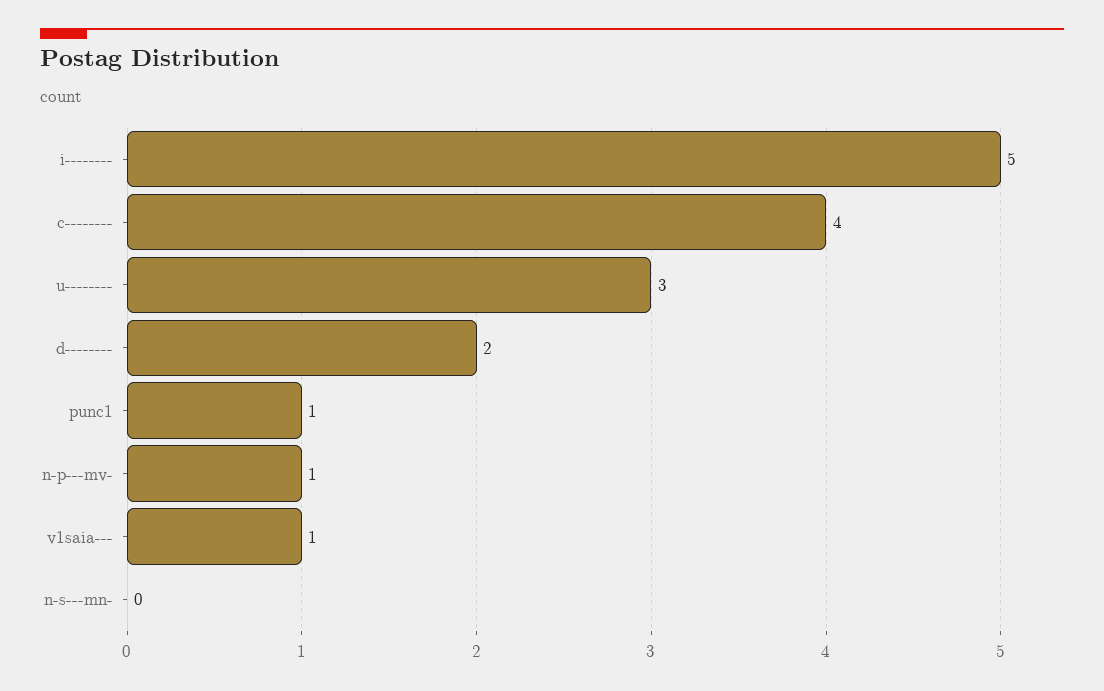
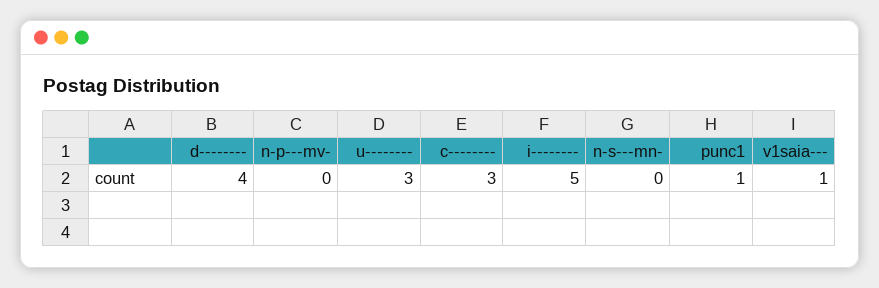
  {
    "i--------": 5,
-   "c--------": 4,
+   "c--------": 3,
    "u--------": 3,
-   "d--------": 2,
+   "d--------": 4,
    "punc1": 1,
-   "n-p---mv-": 1,
+   "n-p---mv-": 0,
    "v1saia---": 1,
    "n-s---mn-": 0
  }

